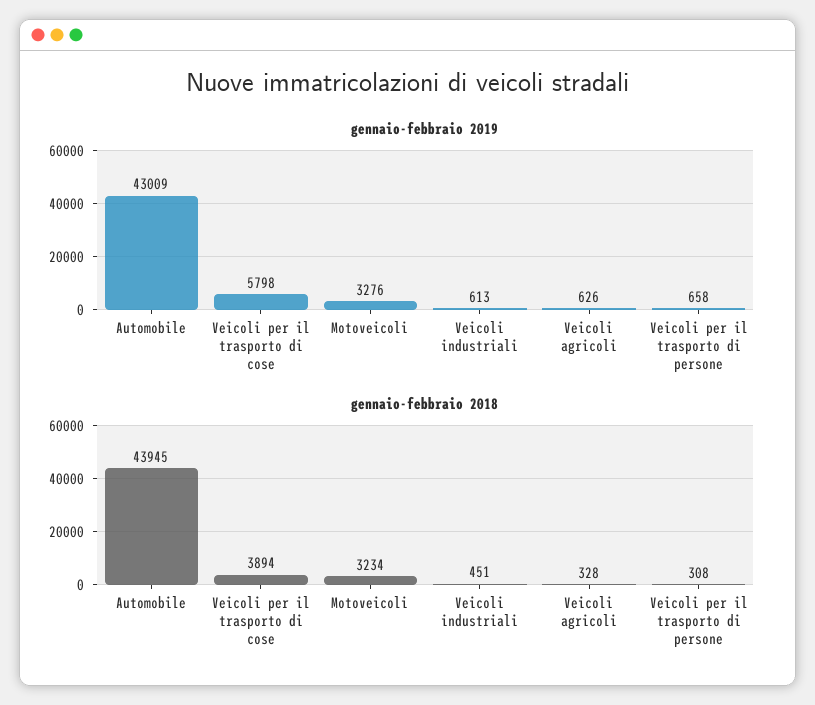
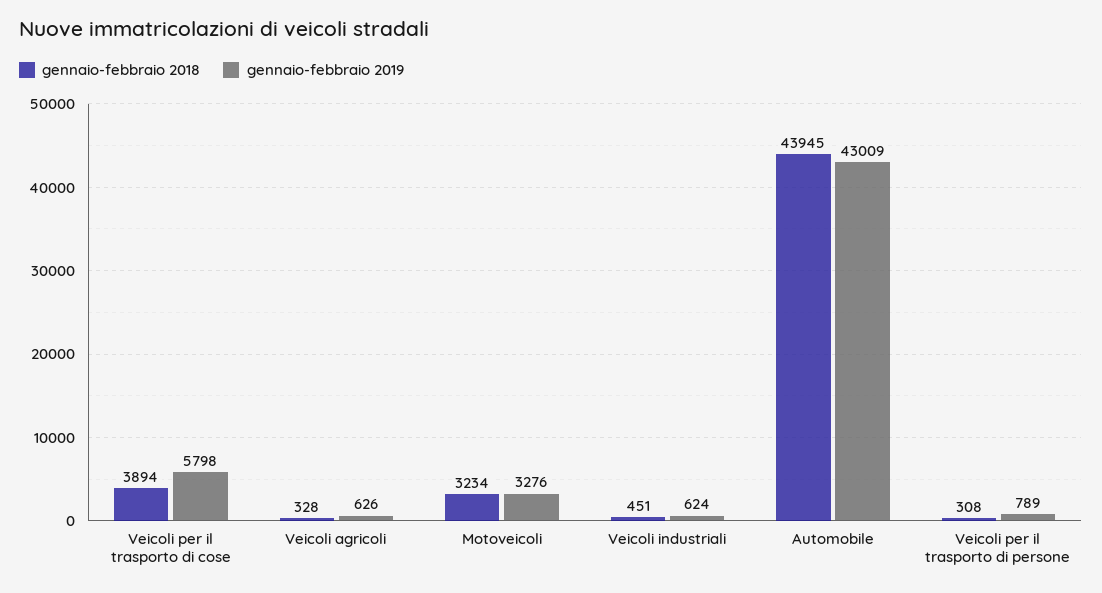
  {
    "gennaio-febbraio 2019": {
      "Automobile": 43009,
      "Veicoli per il trasporto di cose": 5798,
      "Motoveicoli": 3276,
-     "Veicoli industriali": 613,
+     "Veicoli industriali": 624,
      "Veicoli agricoli": 626,
-     "Veicoli per il trasporto di persone": 658
+     "Veicoli per il trasporto di persone": 789
    },
    "gennaio-febbraio 2018": {
      "Automobile": 43945,
      "Veicoli per il trasporto di cose": 3894,
      "Motoveicoli": 3234,
      "Veicoli industriali": 451,
      "Veicoli agricoli": 328,
      "Veicoli per il trasporto di persone": 308
    }
  }

